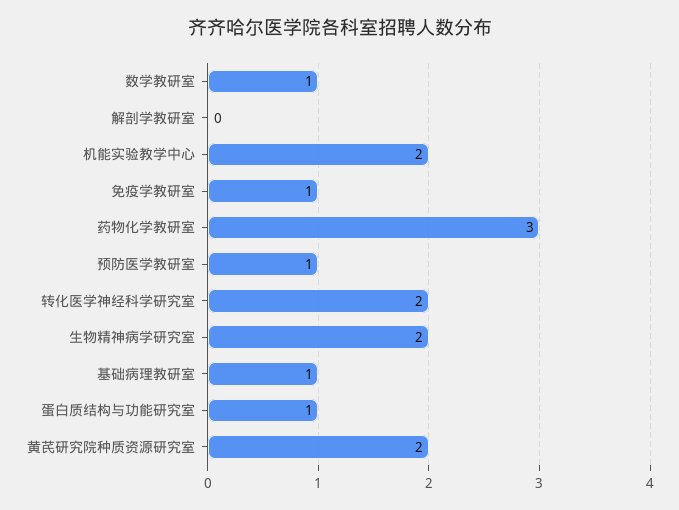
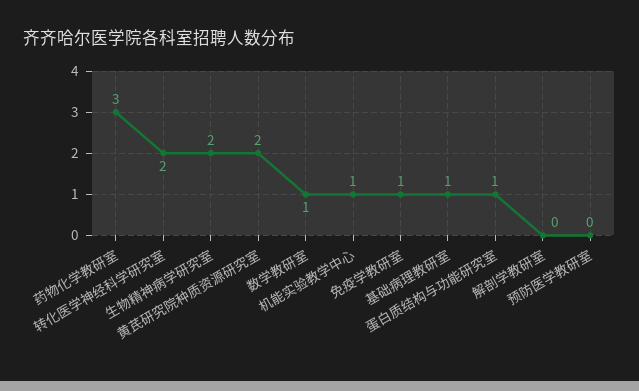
  {
    "数学教研室": 1,
    "解剖学教研室": 0,
-   "机能实验教学中心": 2,
+   "机能实验教学中心": 1,
    "免疫学教研室": 1,
    "药物化学教研室": 3,
-   "预防医学教研室": 1,
+   "预防医学教研室": 0,
    "转化医学神经科学研究室": 2,
    "生物精神病学研究室": 2,
    "基础病理教研室": 1,
    "蛋白质结构与功能研究室": 1,
    "黄芪研究院种质资源研究室": 2
  }

